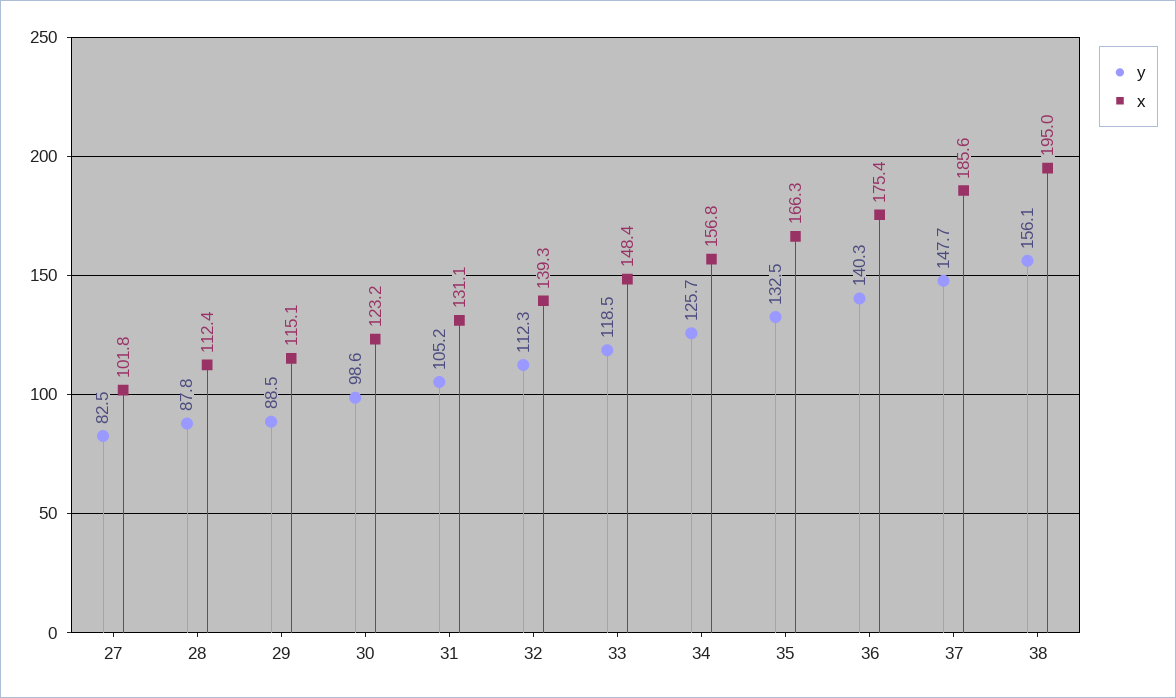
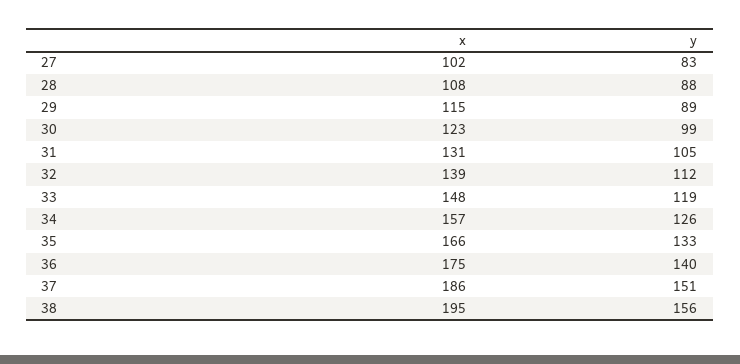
  {
    "y": {
      "27": 82.5,
      "28": 87.8,
      "29": 88.5,
      "30": 98.6,
      "31": 105.2,
      "32": 112.3,
      "33": 118.5,
      "34": 125.7,
      "35": 132.5,
      "36": 140.3,
-     "37": 147.7,
+     "37": 151,
      "38": 156.1
    },
    "x": {
      "27": 101.8,
-     "28": 112.4,
+     "28": 108,
      "29": 115.1,
      "30": 123.2,
      "31": 131.1,
      "32": 139.3,
      "33": 148.4,
      "34": 156.8,
      "35": 166.3,
      "36": 175.4,
      "37": 185.6,
      "38": 195
    }
  }

